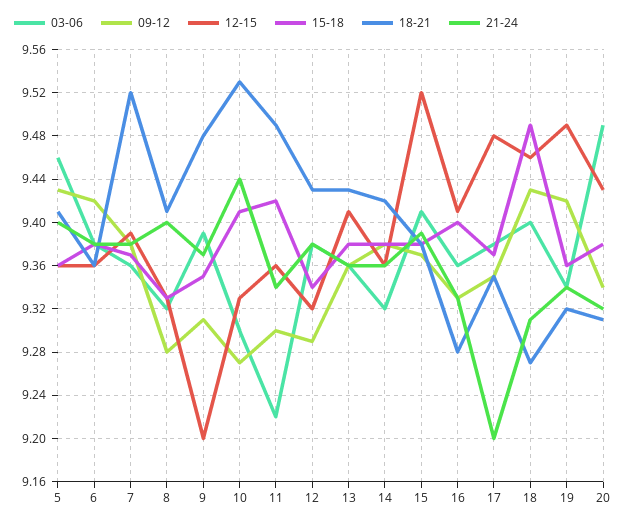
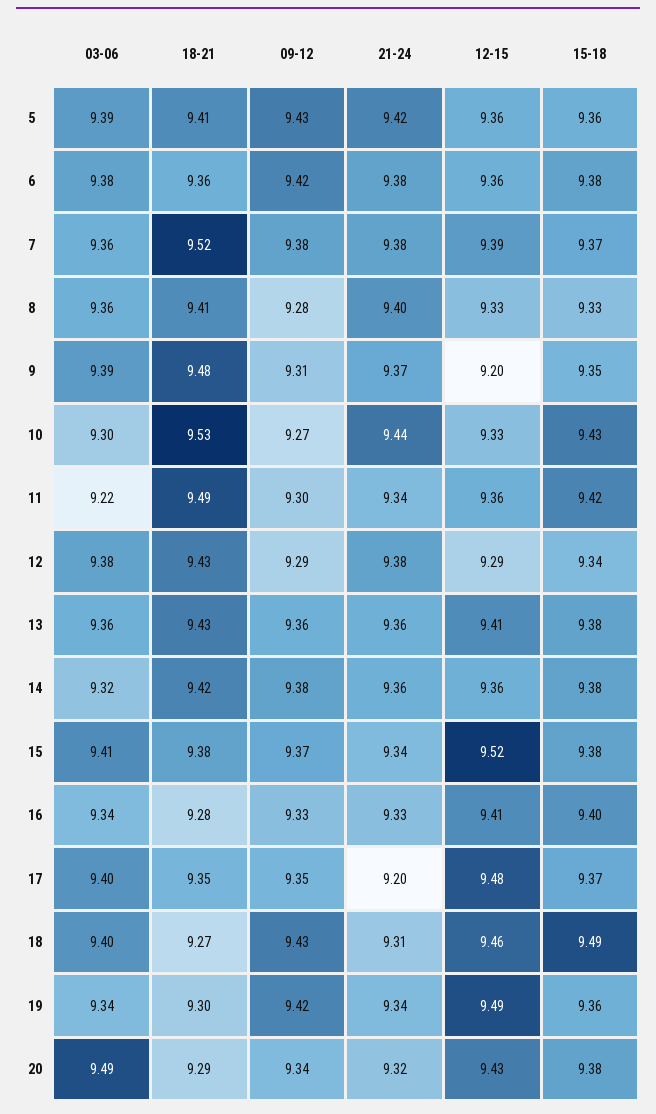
  {
    "03-06": {
-     "5": 9.46,
+     "5": 9.39,
      "6": 9.38,
      "7": 9.36,
-     "8": 9.32,
+     "8": 9.36,
      "9": 9.39,
      "10": 9.3,
      "11": 9.22,
      "12": 9.38,
      "13": 9.36,
      "14": 9.32,
      "15": 9.41,
-     "16": 9.36,
+     "16": 9.34,
-     "17": 9.38,
+     "17": 9.4,
      "18": 9.4,
      "19": 9.34,
      "20": 9.49
    },
    "09-12": {
      "5": 9.43,
      "6": 9.42,
      "7": 9.38,
      "8": 9.28,
      "9": 9.31,
      "10": 9.27,
      "11": 9.3,
      "12": 9.29,
      "13": 9.36,
      "14": 9.38,
      "15": 9.37,
      "16": 9.33,
      "17": 9.35,
      "18": 9.43,
      "19": 9.42,
      "20": 9.34
    },
    "12-15": {
      "5": 9.36,
      "6": 9.36,
      "7": 9.39,
      "8": 9.33,
      "9": 9.2,
      "10": 9.33,
      "11": 9.36,
-     "12": 9.32,
+     "12": 9.29,
      "13": 9.41,
      "14": 9.36,
      "15": 9.52,
      "16": 9.41,
      "17": 9.48,
      "18": 9.46,
      "19": 9.49,
      "20": 9.43
    },
    "15-18": {
      "5": 9.36,
      "6": 9.38,
      "7": 9.37,
      "8": 9.33,
      "9": 9.35,
-     "10": 9.41,
+     "10": 9.43,
      "11": 9.42,
      "12": 9.34,
      "13": 9.38,
      "14": 9.38,
      "15": 9.38,
      "16": 9.4,
      "17": 9.37,
      "18": 9.49,
      "19": 9.36,
      "20": 9.38
    },
    "18-21": {
      "5": 9.41,
      "6": 9.36,
      "7": 9.52,
      "8": 9.41,
      "9": 9.48,
      "10": 9.53,
      "11": 9.49,
      "12": 9.43,
      "13": 9.43,
      "14": 9.42,
      "15": 9.38,
      "16": 9.28,
      "17": 9.35,
      "18": 9.27,
-     "19": 9.32,
+     "19": 9.3,
-     "20": 9.31
+     "20": 9.29
    },
    "21-24": {
-     "5": 9.4,
+     "5": 9.42,
      "6": 9.38,
      "7": 9.38,
      "8": 9.4,
      "9": 9.37,
      "10": 9.44,
      "11": 9.34,
      "12": 9.38,
      "13": 9.36,
      "14": 9.36,
-     "15": 9.39,
+     "15": 9.34,
      "16": 9.33,
      "17": 9.2,
      "18": 9.31,
      "19": 9.34,
      "20": 9.32
    }
  }

